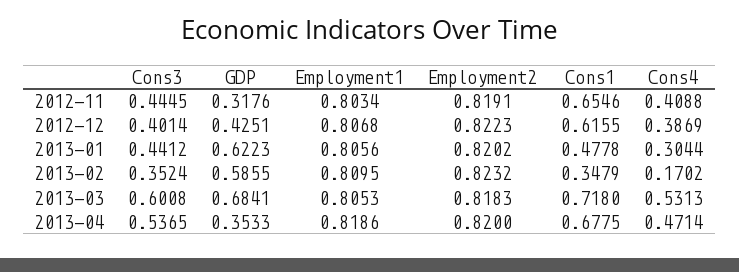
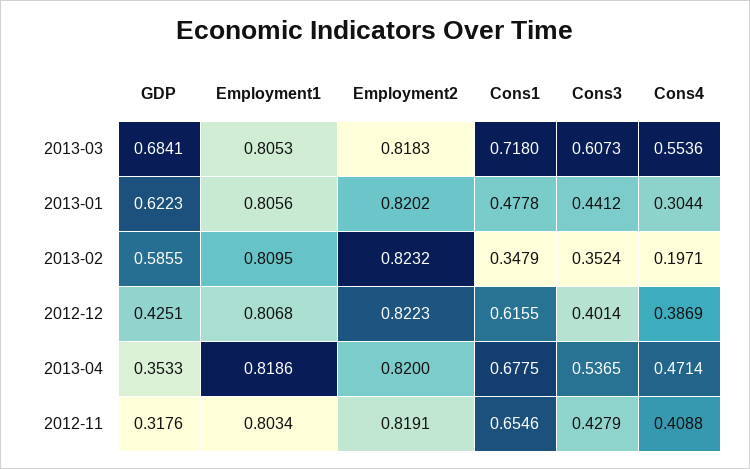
  {
    "Cons3": {
-     "2012-11": 0.4445,
+     "2012-11": 0.4279,
      "2012-12": 0.4014,
      "2013-01": 0.4412,
      "2013-02": 0.3524,
-     "2013-03": 0.6008,
+     "2013-03": 0.6073,
      "2013-04": 0.5365
    },
    "GDP": {
      "2012-11": 0.3176,
      "2012-12": 0.4251,
      "2013-01": 0.6223,
      "2013-02": 0.5855,
      "2013-03": 0.6841,
      "2013-04": 0.3533
    },
    "Employment1": {
      "2012-11": 0.8034,
      "2012-12": 0.8068,
      "2013-01": 0.8056,
      "2013-02": 0.8095,
      "2013-03": 0.8053,
      "2013-04": 0.8186
    },
    "Employment2": {
      "2012-11": 0.8191,
      "2012-12": 0.8223,
      "2013-01": 0.8202,
      "2013-02": 0.8232,
      "2013-03": 0.8183,
      "2013-04": 0.82
    },
    "Cons1": {
      "2012-11": 0.6546,
      "2012-12": 0.6155,
      "2013-01": 0.4778,
      "2013-02": 0.3479,
      "2013-03": 0.718,
      "2013-04": 0.6775
    },
    "Cons4": {
      "2012-11": 0.4088,
      "2012-12": 0.3869,
      "2013-01": 0.3044,
-     "2013-02": 0.1702,
+     "2013-02": 0.1971,
-     "2013-03": 0.5313,
+     "2013-03": 0.5536,
      "2013-04": 0.4714
    }
  }

